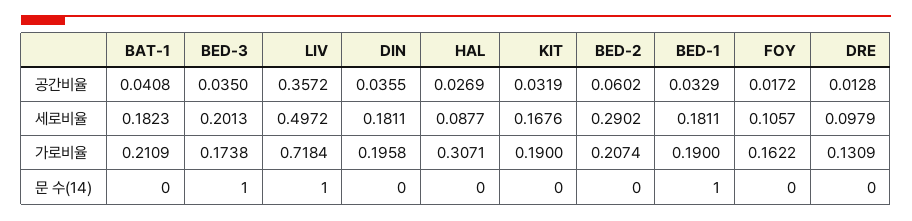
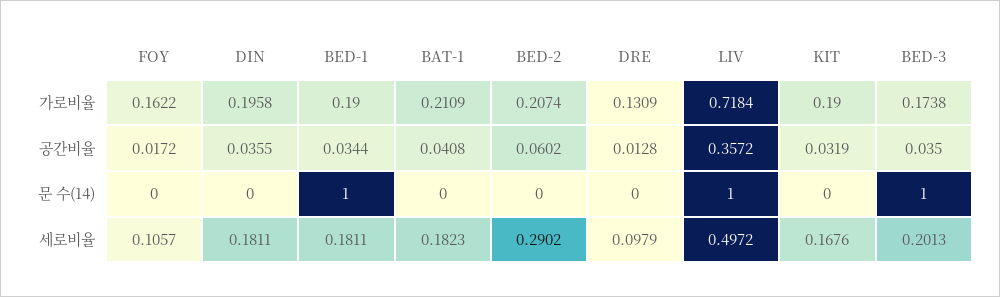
  {
    "BAT-1": {
      "공간비율": 0.0408,
      "세로비율": 0.1823,
      "가로비율": 0.2109,
      "문 수(14)": 0
    },
    "BED-3": {
      "공간비율": 0.035,
      "세로비율": 0.2013,
      "가로비율": 0.1738,
      "문 수(14)": 1
    },
    "LIV": {
      "공간비율": 0.3572,
      "세로비율": 0.4972,
      "가로비율": 0.7184,
      "문 수(14)": 1
    },
    "DIN": {
      "공간비율": 0.0355,
      "세로비율": 0.1811,
      "가로비율": 0.1958,
      "문 수(14)": 0
    },
-   "HAL": {
-     "공간비율": 0.0269,
-     "세로비율": 0.0877,
-     "가로비율": 0.3071,
-     "문 수(14)": 0
-   },
    "KIT": {
      "공간비율": 0.0319,
      "세로비율": 0.1676,
      "가로비율": 0.19,
      "문 수(14)": 0
    },
    "BED-2": {
      "공간비율": 0.0602,
      "세로비율": 0.2902,
      "가로비율": 0.2074,
      "문 수(14)": 0
    },
    "BED-1": {
-     "공간비율": 0.0329,
+     "공간비율": 0.0344,
      "세로비율": 0.1811,
      "가로비율": 0.19,
      "문 수(14)": 1
    },
    "FOY": {
      "공간비율": 0.0172,
      "세로비율": 0.1057,
      "가로비율": 0.1622,
      "문 수(14)": 0
    },
    "DRE": {
      "공간비율": 0.0128,
      "세로비율": 0.0979,
      "가로비율": 0.1309,
      "문 수(14)": 0
    }
  }

